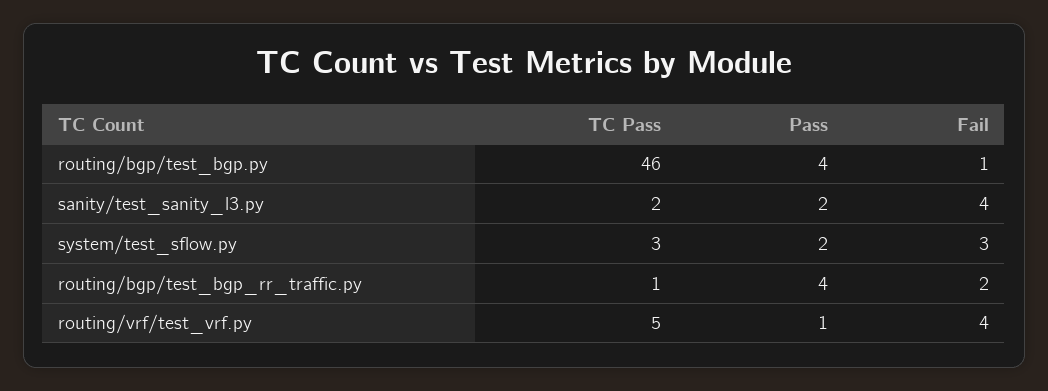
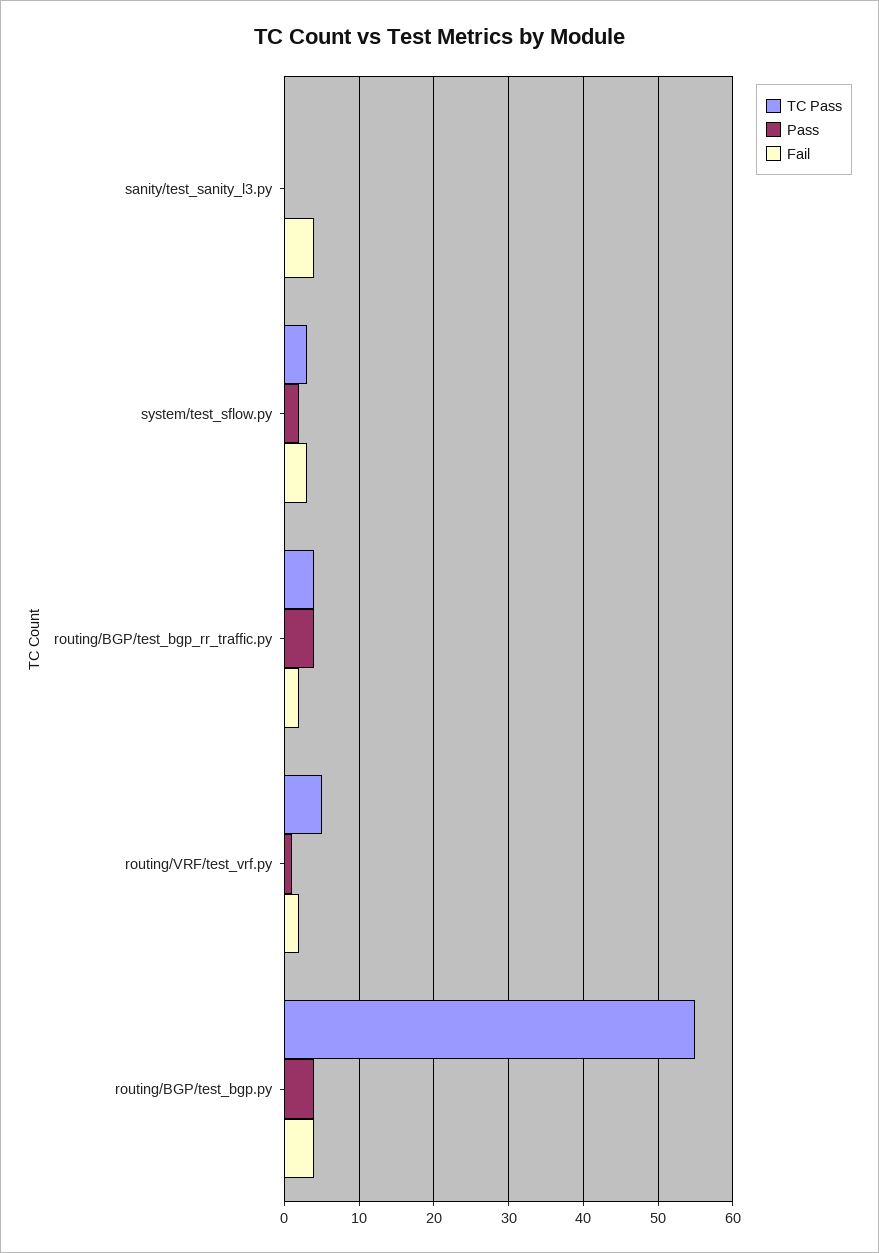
  {
    "TC Pass": {
-     "routing/bgp/test_bgp.py": 46,
+     "routing/bgp/test_bgp.py": 55,
-     "sanity/test_sanity_l3.py": 2,
+     "sanity/test_sanity_l3.py": 0,
      "system/test_sflow.py": 3,
-     "routing/bgp/test_bgp_rr_traffic.py": 1,
+     "routing/bgp/test_bgp_rr_traffic.py": 4,
      "routing/vrf/test_vrf.py": 5
    },
    "Pass": {
      "routing/bgp/test_bgp.py": 4,
-     "sanity/test_sanity_l3.py": 2,
+     "sanity/test_sanity_l3.py": 0,
      "system/test_sflow.py": 2,
      "routing/bgp/test_bgp_rr_traffic.py": 4,
      "routing/vrf/test_vrf.py": 1
    },
    "Fail": {
-     "routing/bgp/test_bgp.py": 1,
+     "routing/bgp/test_bgp.py": 4,
      "sanity/test_sanity_l3.py": 4,
      "system/test_sflow.py": 3,
      "routing/bgp/test_bgp_rr_traffic.py": 2,
-     "routing/vrf/test_vrf.py": 4
+     "routing/vrf/test_vrf.py": 2
    }
  }

